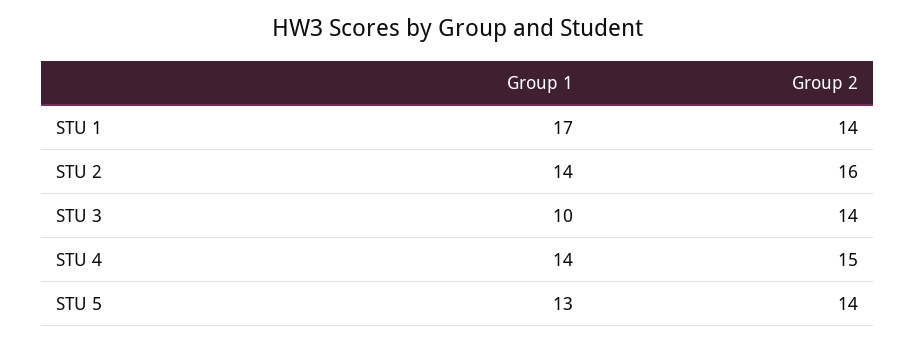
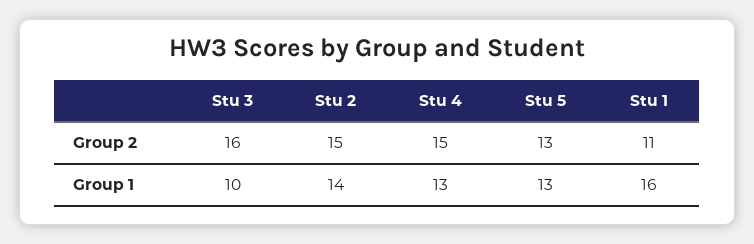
  {
    "Group 1": {
-     "STU 1": 17,
+     "STU 1": 16,
      "STU 2": 14,
      "STU 3": 10,
-     "STU 4": 14,
+     "STU 4": 13,
      "STU 5": 13
    },
    "Group 2": {
-     "STU 1": 14,
+     "STU 1": 11,
-     "STU 2": 16,
+     "STU 2": 15,
-     "STU 3": 14,
+     "STU 3": 16,
      "STU 4": 15,
-     "STU 5": 14
+     "STU 5": 13
    }
  }

